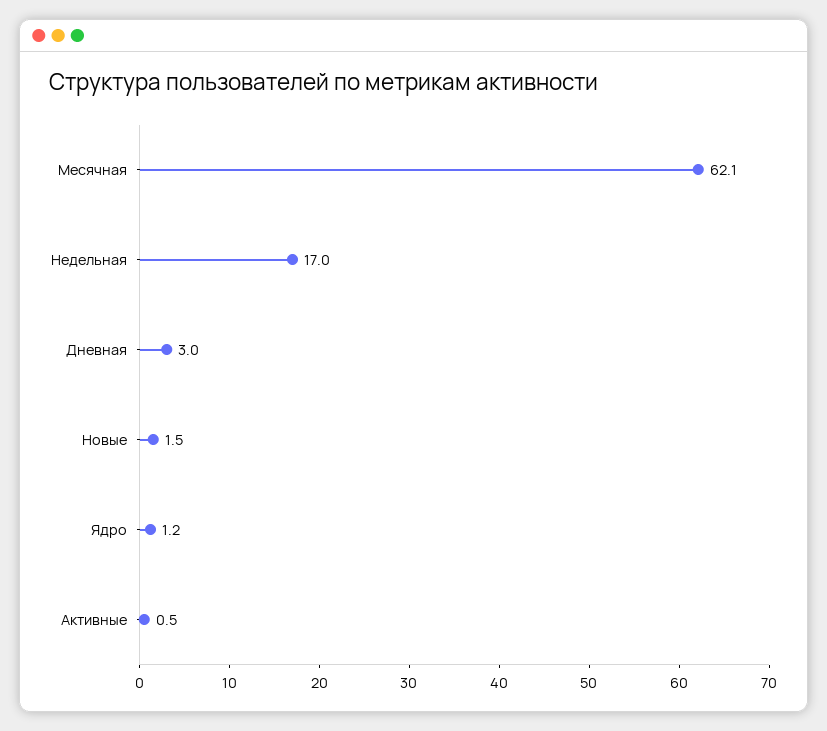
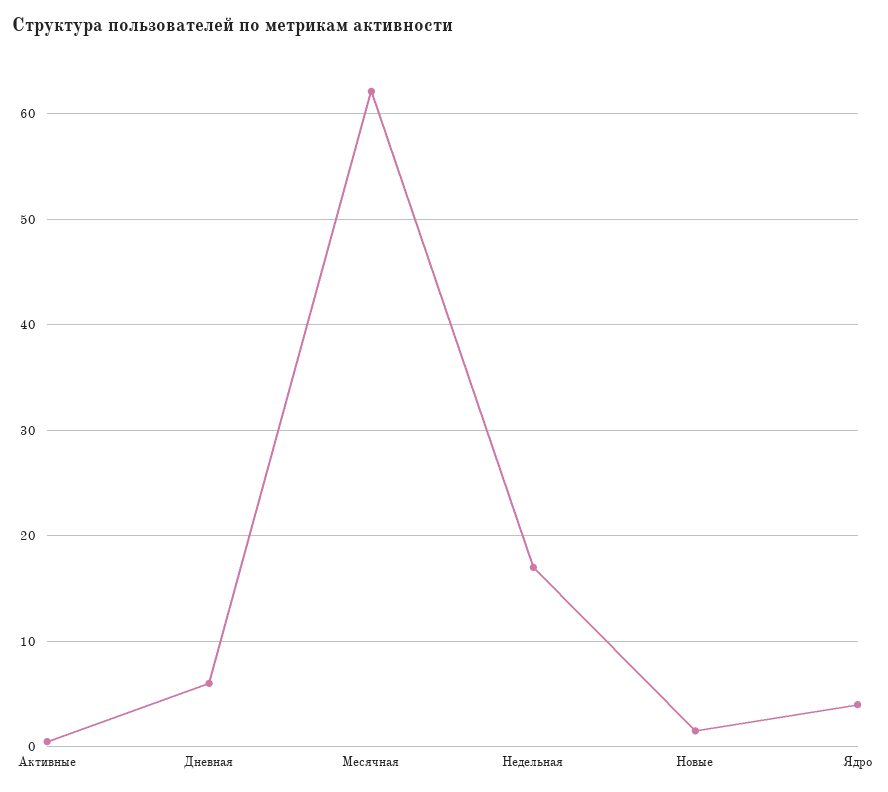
  {
    "Месячная": 62.1,
    "Недельная": 17,
-   "Дневная": 3,
+   "Дневная": 6,
    "Новые": 1.5,
-   "Ядро": 1.2,
+   "Ядро": 4,
    "Активные": 0.5
  }

